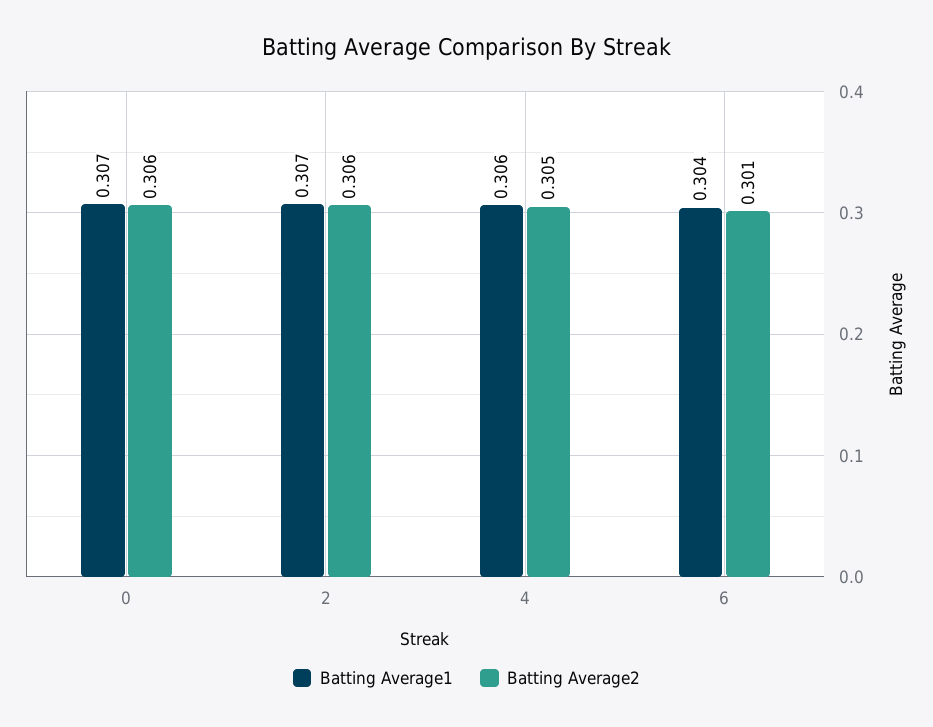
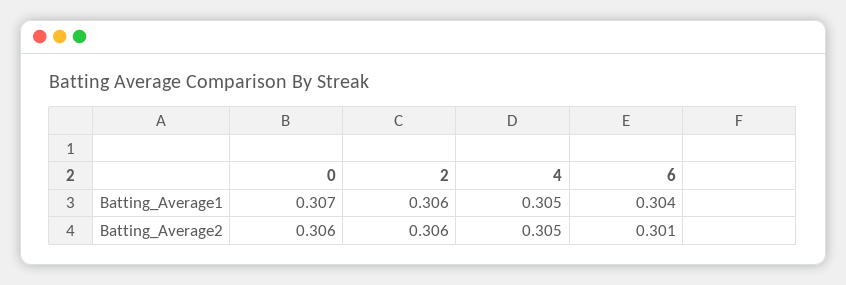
  {
    "Batting Average1": {
      "0": 0.307,
-     "2": 0.307,
+     "2": 0.306,
-     "4": 0.306,
+     "4": 0.305,
      "6": 0.304
    },
    "Batting Average2": {
      "0": 0.306,
      "2": 0.306,
      "4": 0.305,
      "6": 0.301
    }
  }

